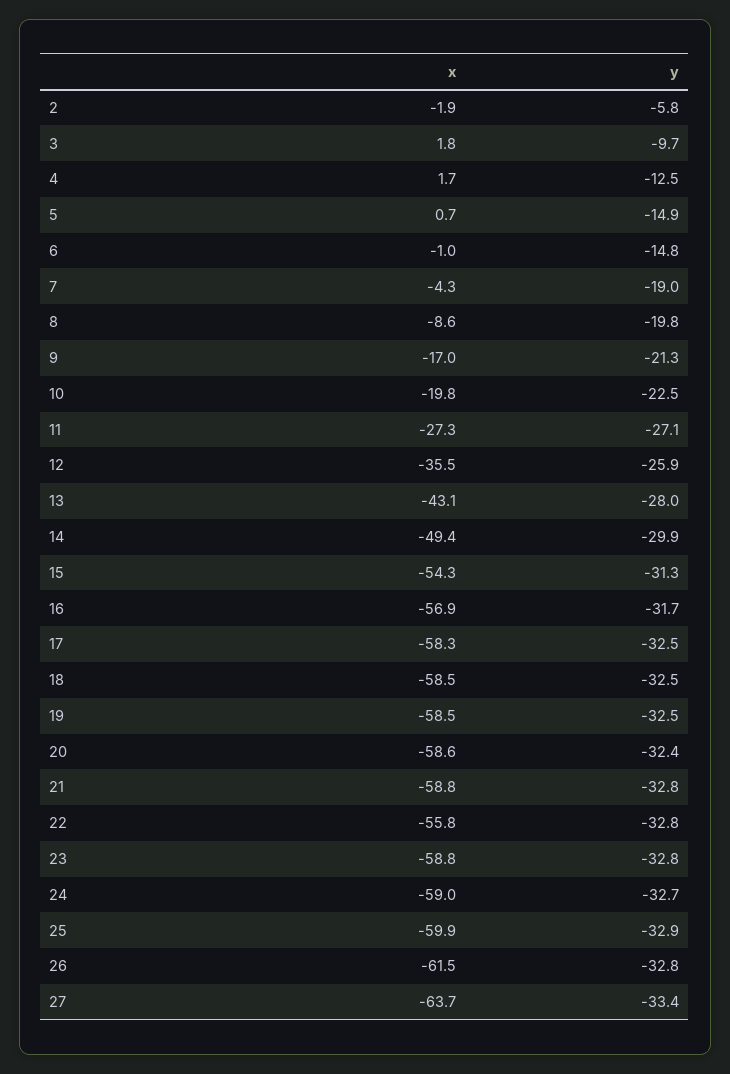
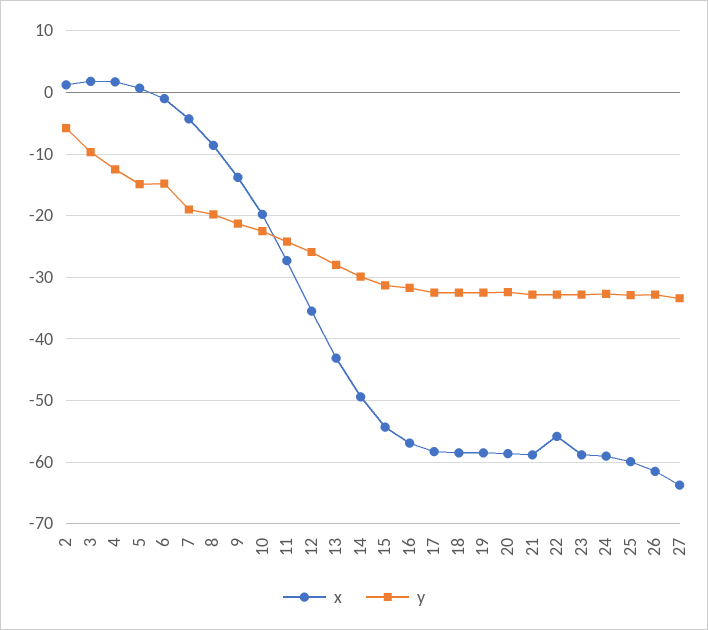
  {
    "x": {
-     "2": -1.9,
+     "2": 1,
      "3": 1.8,
      "4": 1.7,
      "5": 0.7,
      "6": -1,
      "7": -4.3,
      "8": -8.6,
-     "9": -17,
+     "9": -14,
      "10": -19.8,
      "11": -27.3,
      "12": -35.5,
      "13": -43.1,
      "14": -49.4,
      "15": -54.3,
      "16": -56.9,
      "17": -58.3,
      "18": -58.5,
      "19": -58.5,
      "20": -58.6,
      "21": -58.8,
      "22": -55.8,
      "23": -58.8,
      "24": -59,
      "25": -59.9,
      "26": -61.5,
      "27": -63.7
    },
    "y": {
      "2": -5.8,
      "3": -9.7,
      "4": -12.5,
      "5": -14.9,
      "6": -14.8,
      "7": -19,
      "8": -19.8,
      "9": -21.3,
      "10": -22.5,
-     "11": -27.1,
+     "11": -24,
      "12": -25.9,
      "13": -28,
      "14": -29.9,
      "15": -31.3,
      "16": -31.7,
      "17": -32.5,
      "18": -32.5,
      "19": -32.5,
      "20": -32.4,
      "21": -32.8,
      "22": -32.8,
      "23": -32.8,
      "24": -32.7,
      "25": -32.9,
      "26": -32.8,
      "27": -33.4
    }
  }

